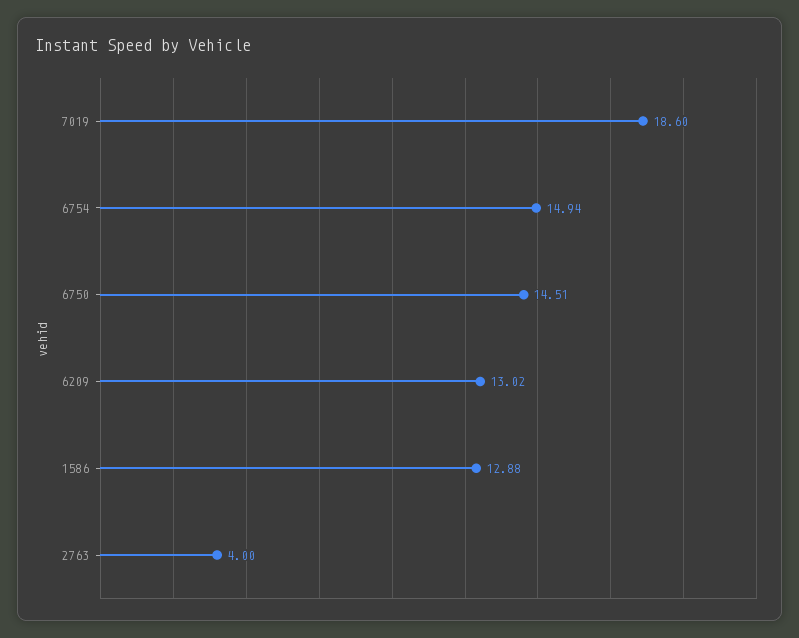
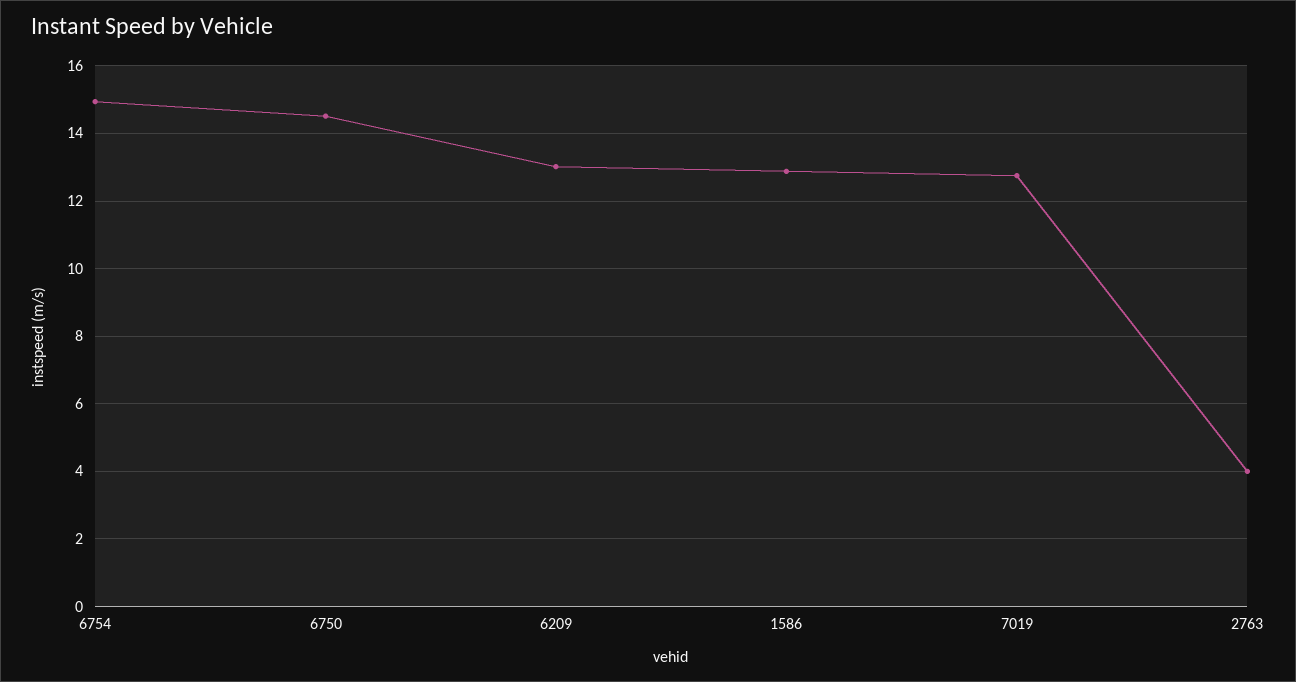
  {
-   "7019": 18.6,
+   "7019": 12.8,
    "6754": 14.94,
    "6750": 14.51,
    "6209": 13.02,
    "1586": 12.88,
    "2763": 4
  }

